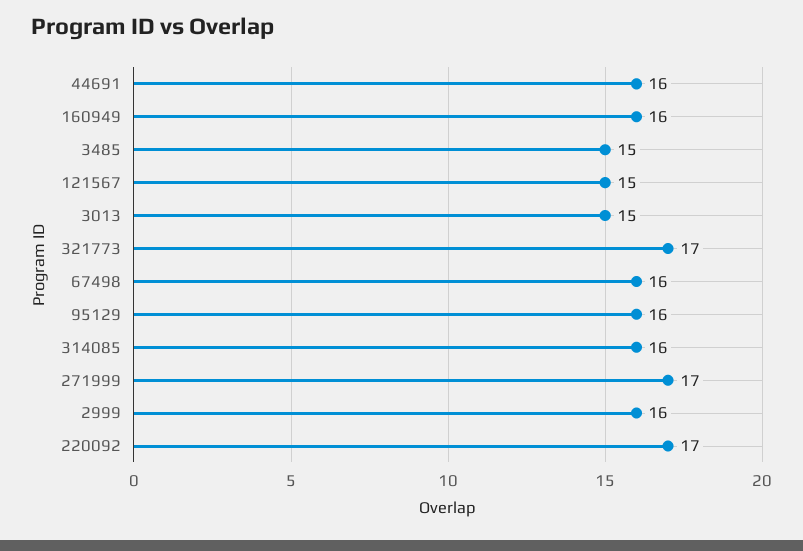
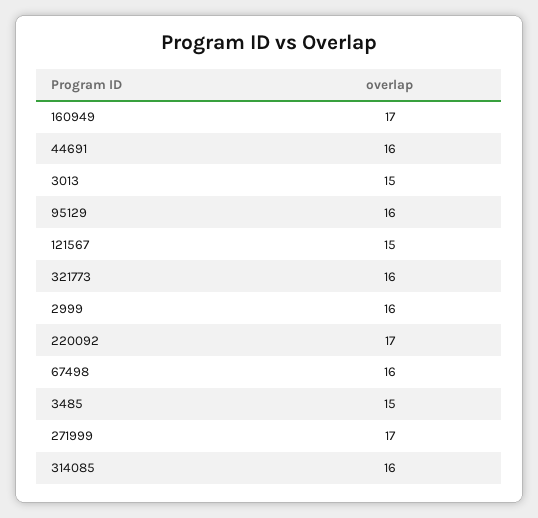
  {
    "44691": 16,
-   "160949": 16,
+   "160949": 17,
    "3485": 15,
    "121567": 15,
    "3013": 15,
-   "321773": 17,
+   "321773": 16,
    "67498": 16,
    "95129": 16,
    "314085": 16,
    "271999": 17,
    "2999": 16,
    "220092": 17
  }

